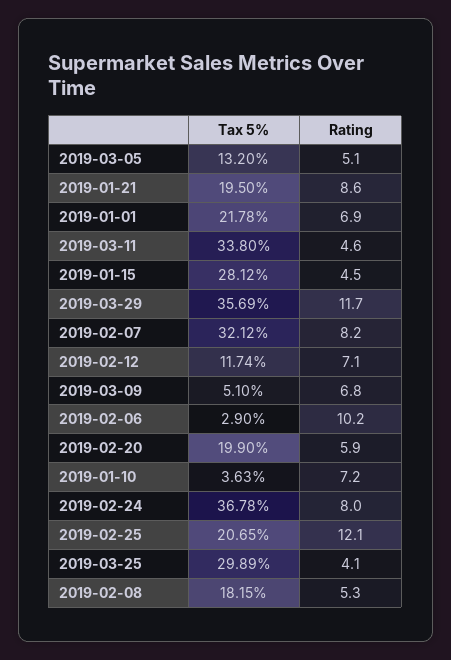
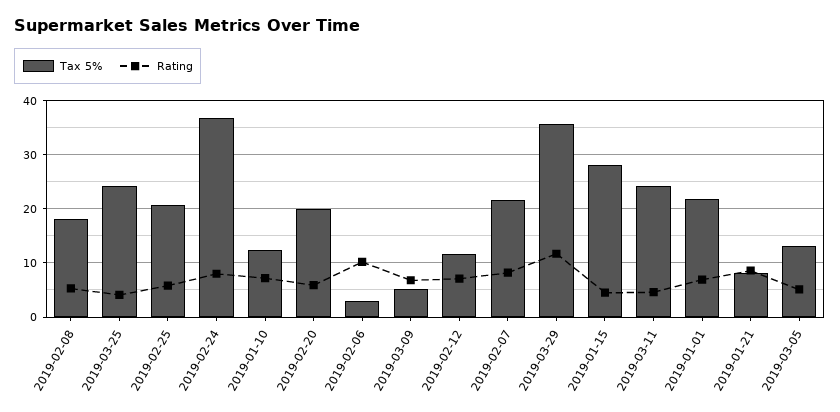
  {
    "Tax 5%": {
      "2019-03-05": 13.2,
-     "2019-01-21": 19.5,
+     "2019-01-21": 8,
      "2019-01-01": 21.78,
-     "2019-03-11": 33.8,
+     "2019-03-11": 24,
      "2019-01-15": 28.12,
      "2019-03-29": 35.69,
-     "2019-02-07": 32.12,
+     "2019-02-07": 22,
      "2019-02-12": 11.74,
      "2019-03-09": 5.1,
      "2019-02-06": 2.9,
      "2019-02-20": 19.9,
-     "2019-01-10": 3.63,
+     "2019-01-10": 12,
      "2019-02-24": 36.78,
      "2019-02-25": 20.65,
-     "2019-03-25": 29.89,
+     "2019-03-25": 24,
      "2019-02-08": 18.15
    },
    "Rating": {
      "2019-03-05": 5.1,
      "2019-01-21": 8.6,
      "2019-01-01": 6.9,
      "2019-03-11": 4.6,
      "2019-01-15": 4.5,
      "2019-03-29": 11.7,
      "2019-02-07": 8.2,
      "2019-02-12": 7.1,
      "2019-03-09": 6.8,
      "2019-02-06": 10.2,
      "2019-02-20": 5.9,
      "2019-01-10": 7.2,
      "2019-02-24": 8,
-     "2019-02-25": 12.1,
+     "2019-02-25": 6,
      "2019-03-25": 4.1,
      "2019-02-08": 5.3
    }
  }

